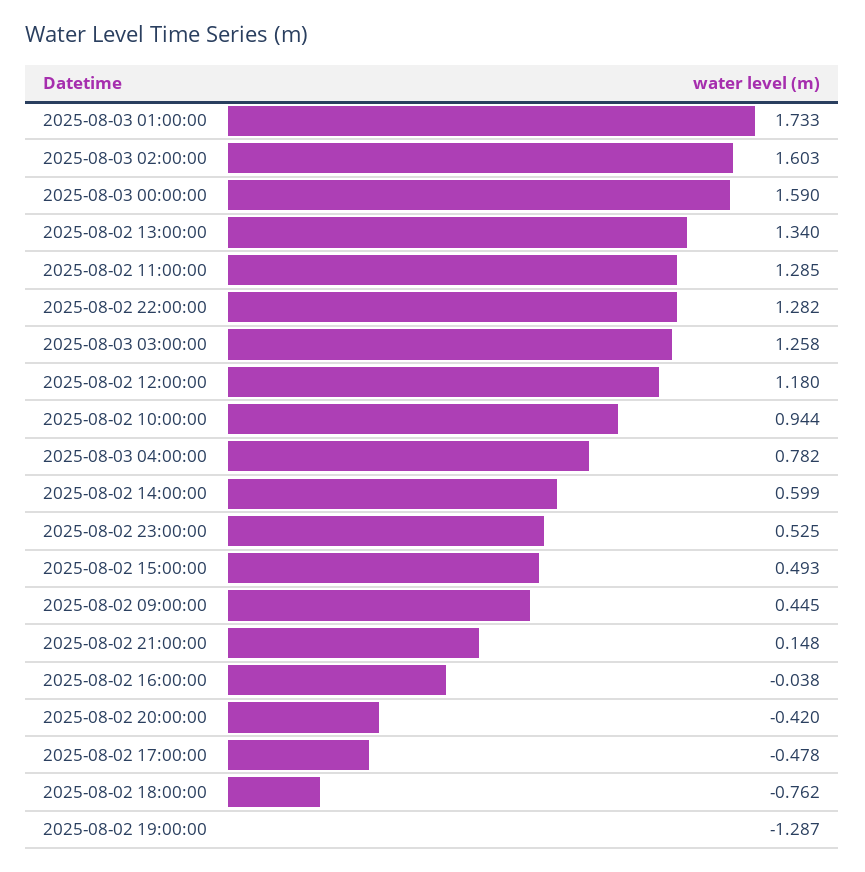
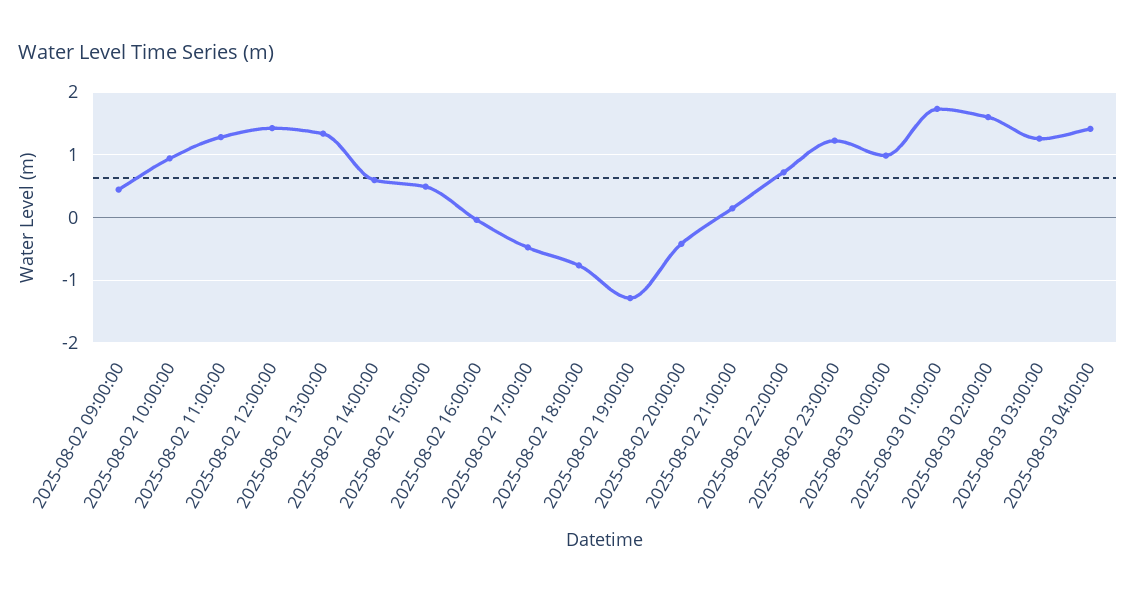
  {
    "2025-08-03 01:00:00": 1.733,
    "2025-08-03 02:00:00": 1.603,
-   "2025-08-03 00:00:00": 1.59,
+   "2025-08-03 00:00:00": 1,
    "2025-08-02 13:00:00": 1.34,
    "2025-08-02 11:00:00": 1.285,
-   "2025-08-02 22:00:00": 1.282,
+   "2025-08-02 22:00:00": 0.7,
    "2025-08-03 03:00:00": 1.258,
-   "2025-08-02 12:00:00": 1.18,
+   "2025-08-02 12:00:00": 1.4,
    "2025-08-02 10:00:00": 0.944,
-   "2025-08-03 04:00:00": 0.782,
+   "2025-08-03 04:00:00": 1.4,
    "2025-08-02 14:00:00": 0.599,
-   "2025-08-02 23:00:00": 0.525,
+   "2025-08-02 23:00:00": 1.2,
    "2025-08-02 15:00:00": 0.493,
    "2025-08-02 09:00:00": 0.445,
    "2025-08-02 21:00:00": 0.148,
    "2025-08-02 16:00:00": -0.038,
    "2025-08-02 20:00:00": -0.42,
    "2025-08-02 17:00:00": -0.478,
    "2025-08-02 18:00:00": -0.762,
    "2025-08-02 19:00:00": -1.287
  }

